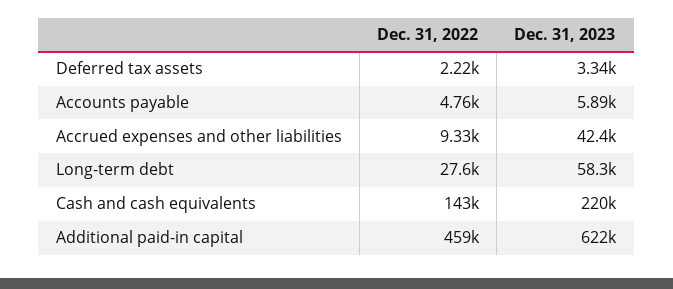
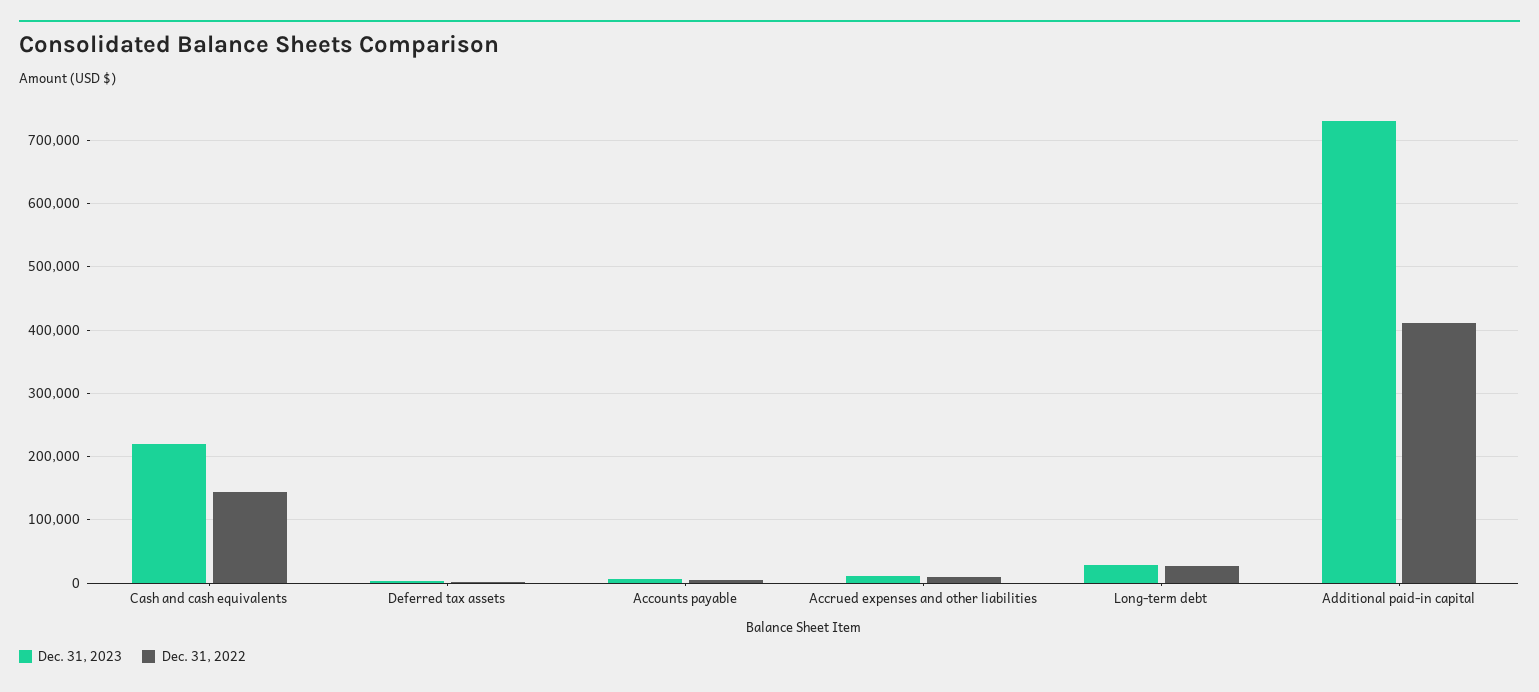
  {
    "Dec. 31, 2022": {
      "Deferred tax assets": 2220,
      "Accounts payable": 4760,
      "Accrued expenses and other liabilities": 9330,
      "Long-term debt": 27600,
      "Cash and cash equivalents": 143000,
-     "Additional paid-in capital": 459000
+     "Additional paid-in capital": 410000
    },
    "Dec. 31, 2023": {
      "Deferred tax assets": 3340,
      "Accounts payable": 5890,
-     "Accrued expenses and other liabilities": 42400,
+     "Accrued expenses and other liabilities": 10000,
-     "Long-term debt": 58300,
+     "Long-term debt": 30000,
      "Cash and cash equivalents": 220000,
-     "Additional paid-in capital": 622000
+     "Additional paid-in capital": 730000
    }
  }

